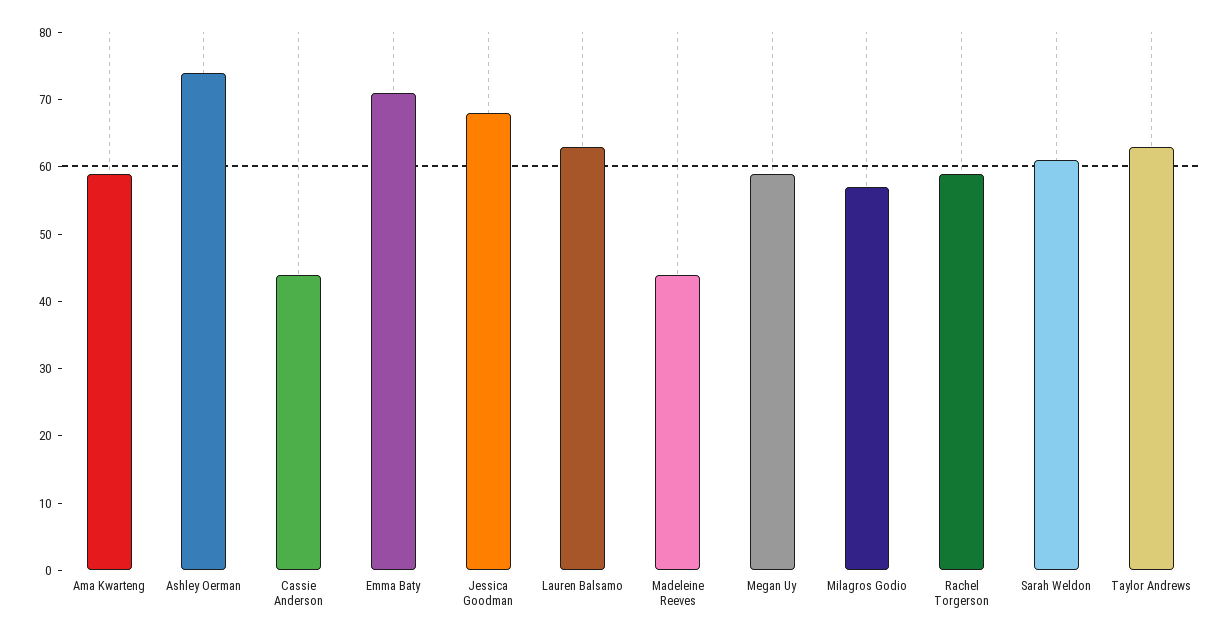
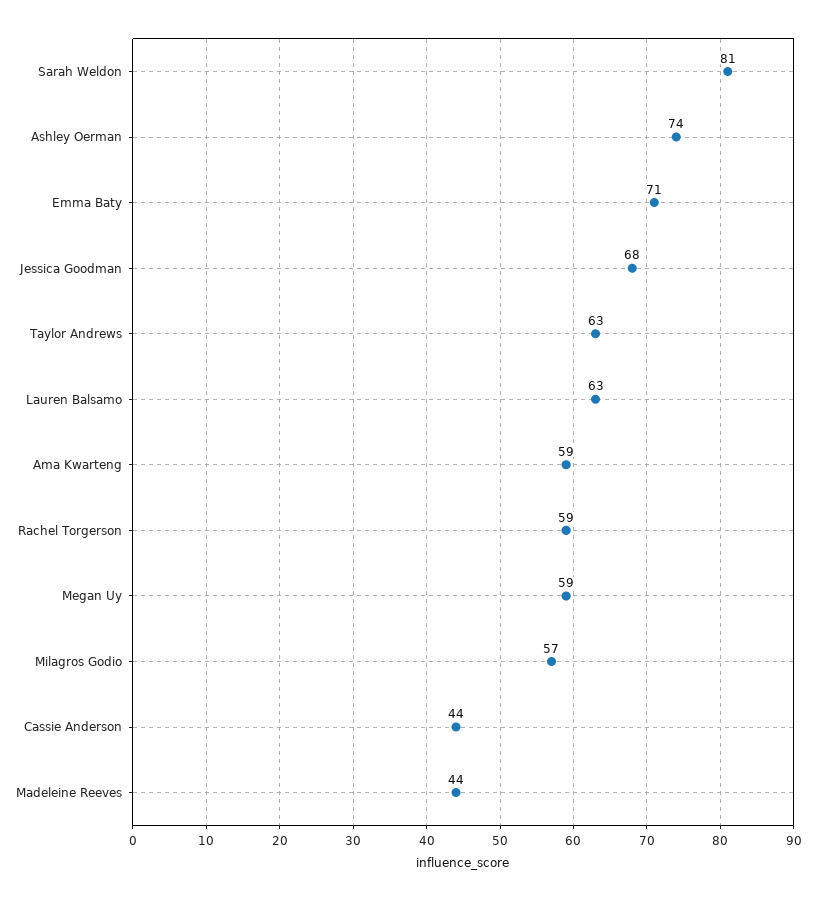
  {
    "Ama Kwarteng": 59,
    "Ashley Oerman": 74,
    "Cassie Anderson": 44,
    "Emma Baty": 71,
    "Jessica Goodman": 68,
    "Lauren Balsamo": 63,
    "Madeleine Reeves": 44,
    "Megan Uy": 59,
    "Milagros Godio": 57,
    "Rachel Torgerson": 59,
-   "Sarah Weldon": 60,
+   "Sarah Weldon": 81,
    "Taylor Andrews": 63
  }

